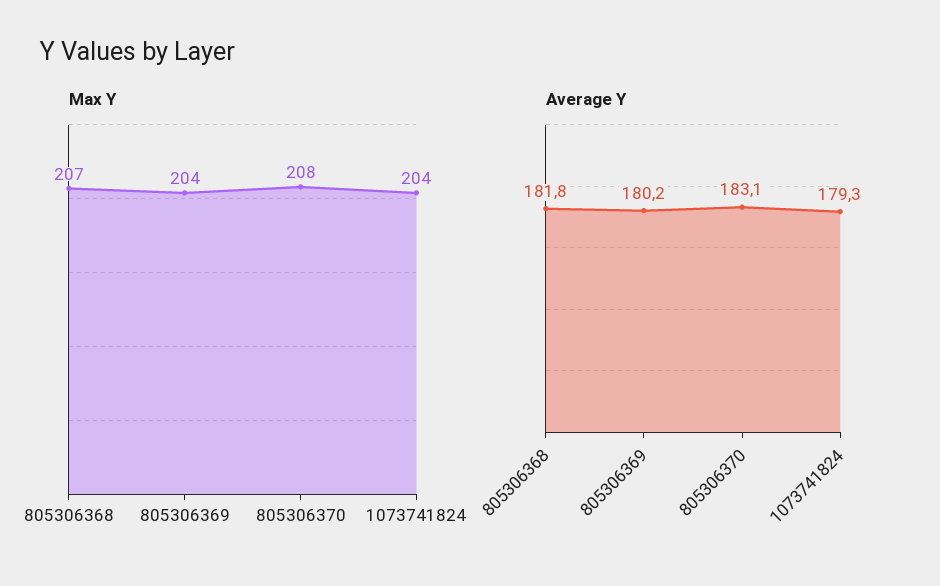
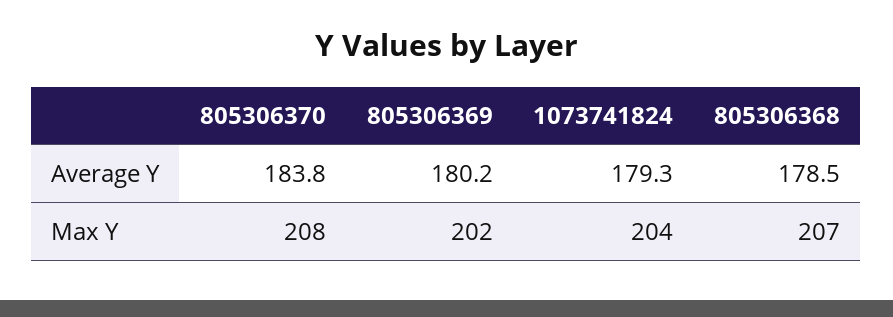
  {
    "Max Y": {
      "805306368": 207,
-     "805306369": 204,
+     "805306369": 202,
      "805306370": 208,
      "1073741824": 204
    },
    "Average Y": {
-     "805306368": 181.8,
+     "805306368": 178.5,
      "805306369": 180.2,
-     "805306370": 183.1,
+     "805306370": 183.8,
      "1073741824": 179.3
    }
  }

